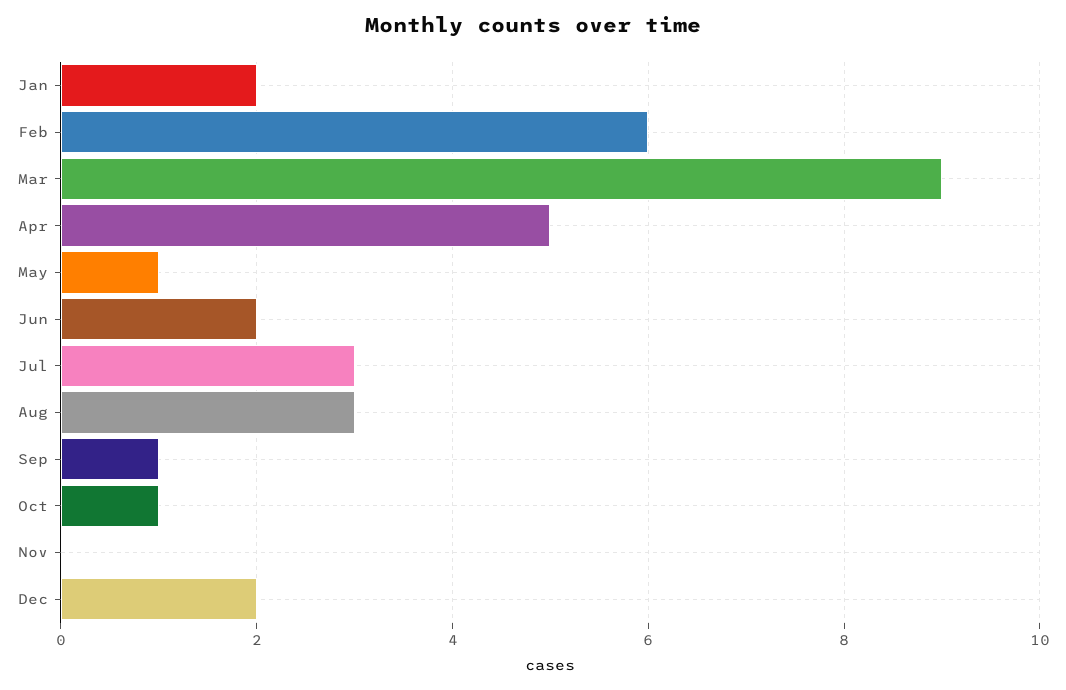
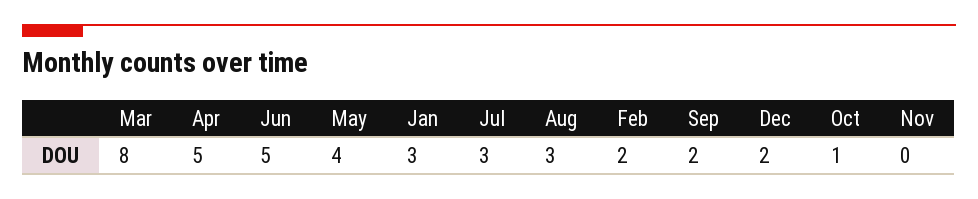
  {
-   "Jan": 2,
+   "Jan": 3,
-   "Feb": 6,
+   "Feb": 2,
-   "Mar": 9,
+   "Mar": 8,
    "Apr": 5,
-   "May": 1,
+   "May": 4,
-   "Jun": 2,
+   "Jun": 5,
    "Jul": 3,
    "Aug": 3,
-   "Sep": 1,
+   "Sep": 2,
    "Oct": 1,
    "Nov": 0,
    "Dec": 2
  }

